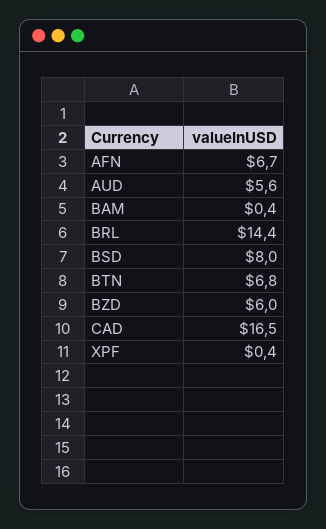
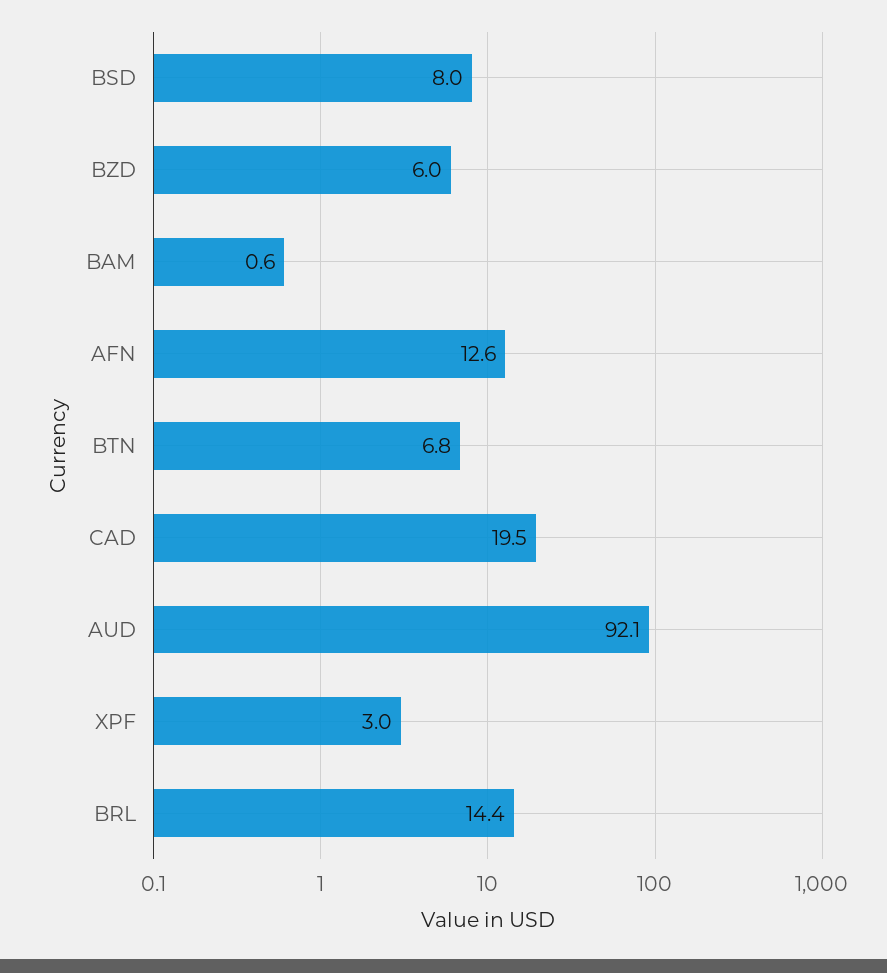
  {
-   "AFN": 6.7,
+   "AFN": 12.6,
-   "AUD": 5.6,
+   "AUD": 92.1,
-   "BAM": 0.4,
+   "BAM": 0.6,
    "BRL": 14.4,
    "BSD": 8,
    "BTN": 6.8,
    "BZD": 6,
-   "CAD": 16.5,
+   "CAD": 19.5,
-   "XPF": 0.4
+   "XPF": 3
  }

